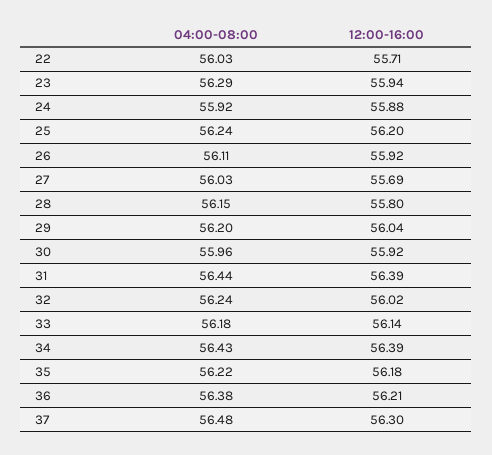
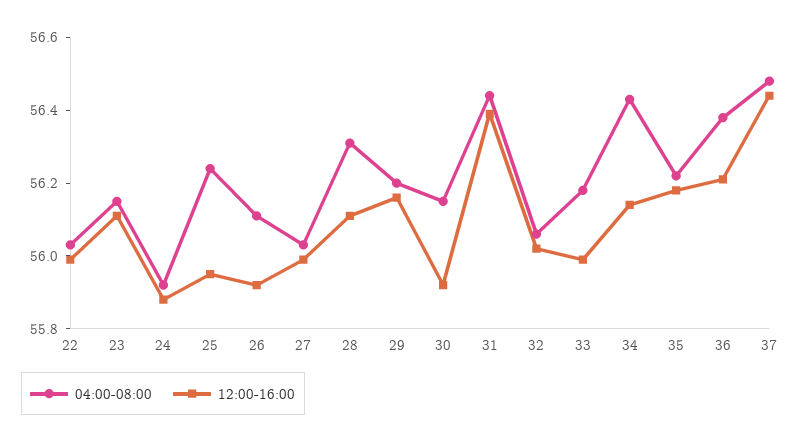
  {
    "04:00-08:00": {
      "22": 56.03,
-     "23": 56.29,
+     "23": 56.15,
      "24": 55.92,
      "25": 56.24,
      "26": 56.11,
      "27": 56.03,
-     "28": 56.15,
+     "28": 56.3,
      "29": 56.2,
-     "30": 55.96,
+     "30": 56.15,
      "31": 56.44,
-     "32": 56.24,
+     "32": 56.05,
      "33": 56.18,
      "34": 56.43,
      "35": 56.22,
      "36": 56.38,
      "37": 56.48
    },
    "12:00-16:00": {
-     "22": 55.71,
+     "22": 56,
-     "23": 55.94,
+     "23": 56.1,
      "24": 55.88,
-     "25": 56.2,
+     "25": 55.95,
      "26": 55.92,
-     "27": 55.69,
+     "27": 56,
-     "28": 55.8,
+     "28": 56.1,
-     "29": 56.04,
+     "29": 56.15,
      "30": 55.92,
      "31": 56.39,
      "32": 56.02,
-     "33": 56.14,
+     "33": 56,
-     "34": 56.39,
+     "34": 56.15,
      "35": 56.18,
      "36": 56.21,
-     "37": 56.3
+     "37": 56.45
    }
  }

